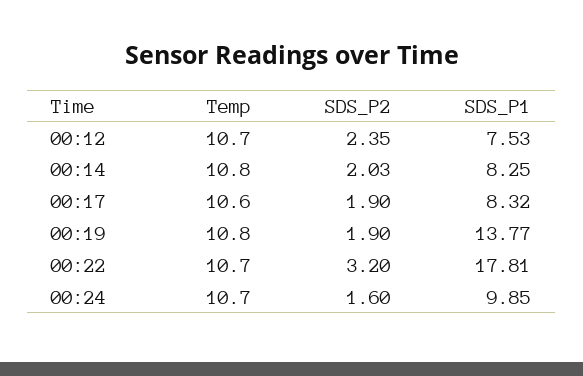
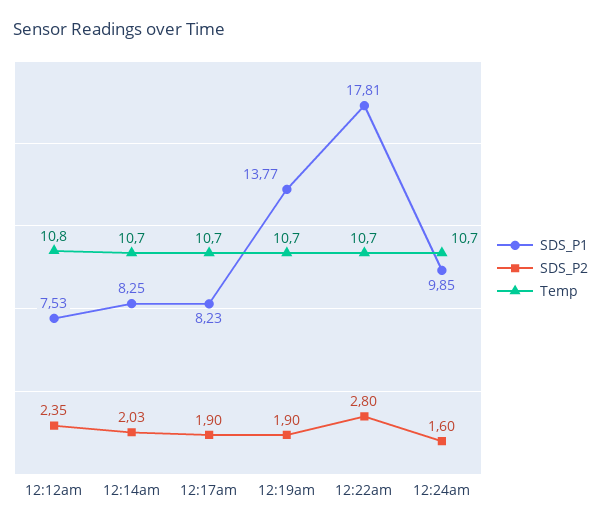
  {
    "Temp": {
-     "00:12": 10.7,
+     "00:12": 10.8,
-     "00:14": 10.8,
+     "00:14": 10.7,
-     "00:17": 10.6,
+     "00:17": 10.7,
-     "00:19": 10.8,
+     "00:19": 10.7,
      "00:22": 10.7,
      "00:24": 10.7
    },
    "SDS_P2": {
      "00:12": 2.35,
      "00:14": 2.03,
      "00:17": 1.9,
      "00:19": 1.9,
-     "00:22": 3.2,
+     "00:22": 2.8,
      "00:24": 1.6
    },
    "SDS_P1": {
      "00:12": 7.53,
      "00:14": 8.25,
-     "00:17": 8.32,
+     "00:17": 8.23,
      "00:19": 13.77,
      "00:22": 17.81,
      "00:24": 9.85
    }
  }

